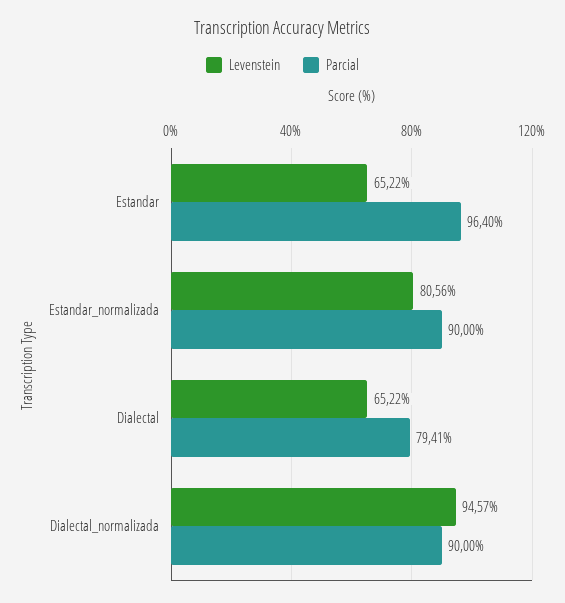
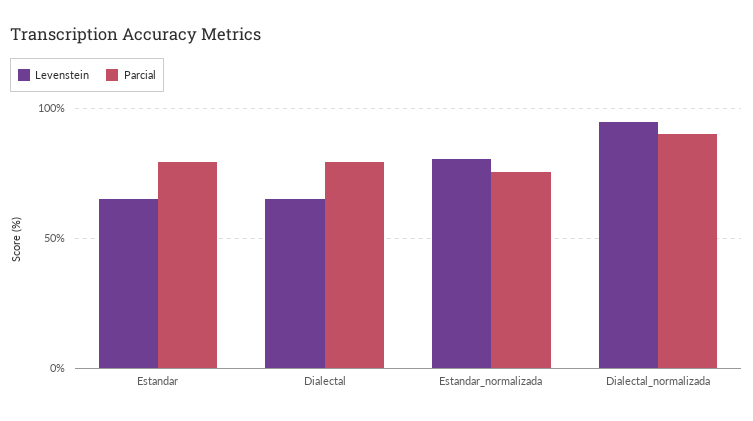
  {
    "Levenstein": {
      "Estandar": 65.22,
      "Estandar_normalizada": 80.56,
      "Dialectal": 65.22,
      "Dialectal_normalizada": 94.57
    },
    "Parcial": {
-     "Estandar": 96.4,
+     "Estandar": 80,
-     "Estandar_normalizada": 90,
+     "Estandar_normalizada": 75,
      "Dialectal": 79.41,
      "Dialectal_normalizada": 90
    }
  }

